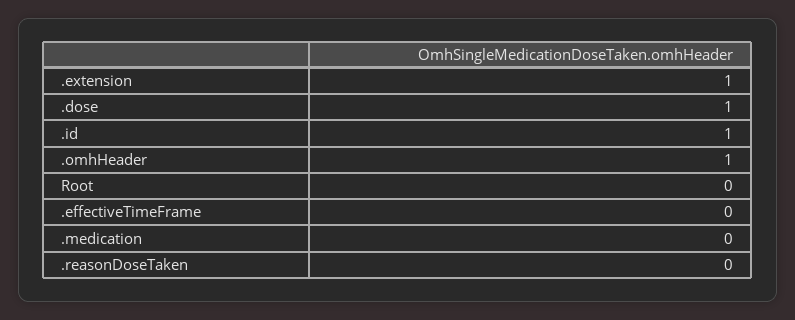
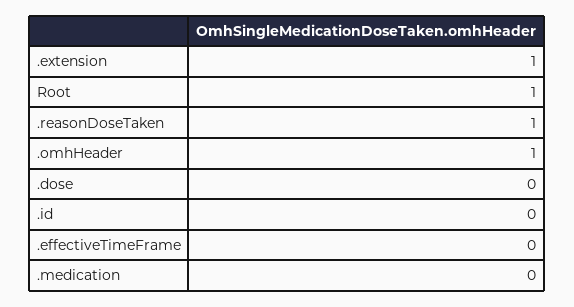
  {
    ".extension": 1,
-   ".dose": 1,
+   ".dose": 0,
-   ".id": 1,
+   ".id": 0,
    ".omhHeader": 1,
-   "Root": 0,
+   "Root": 1,
    ".effectiveTimeFrame": 0,
    ".medication": 0,
-   ".reasonDoseTaken": 0
+   ".reasonDoseTaken": 1
  }

